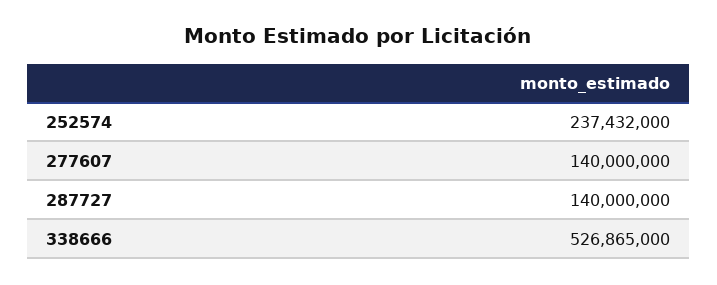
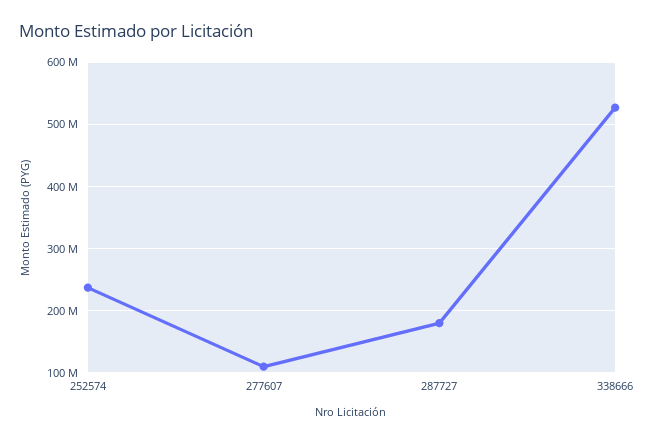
  {
    "252574": 237432000,
-   "277607": 140000000,
+   "277607": 110000000,
-   "287727": 140000000,
+   "287727": 180000000,
    "338666": 526865000
  }

